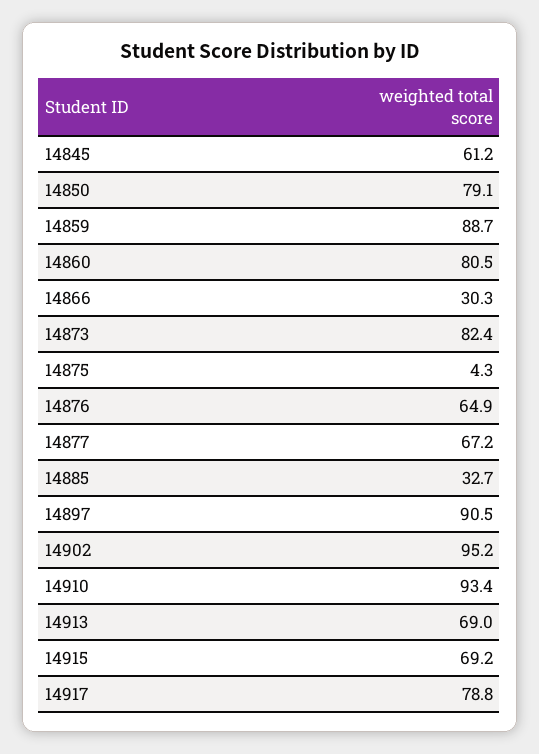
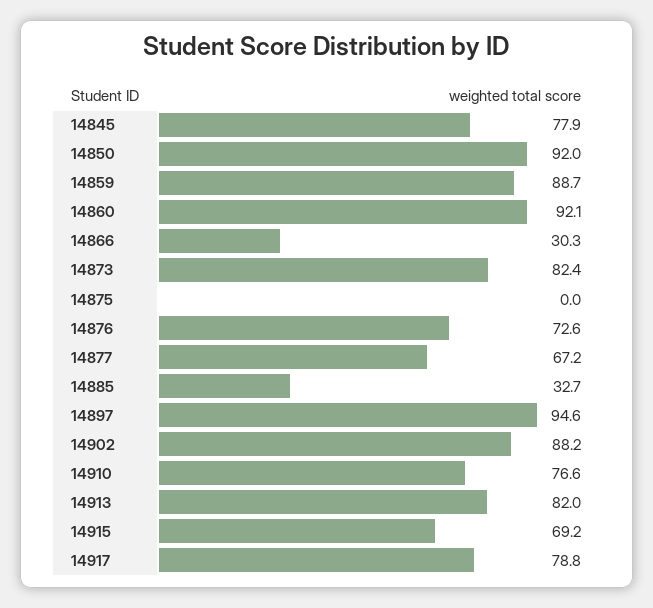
  {
-   "14845": 61.2,
+   "14845": 77.9,
-   "14850": 79.1,
+   "14850": 92,
    "14859": 88.7,
-   "14860": 80.5,
+   "14860": 92.1,
    "14866": 30.3,
    "14873": 82.4,
-   "14875": 4.3,
+   "14875": 0,
-   "14876": 64.9,
+   "14876": 72.6,
    "14877": 67.2,
    "14885": 32.7,
-   "14897": 90.5,
+   "14897": 94.6,
-   "14902": 95.2,
+   "14902": 88.2,
-   "14910": 93.4,
+   "14910": 76.6,
-   "14913": 69,
+   "14913": 82,
    "14915": 69.2,
    "14917": 78.8
  }

